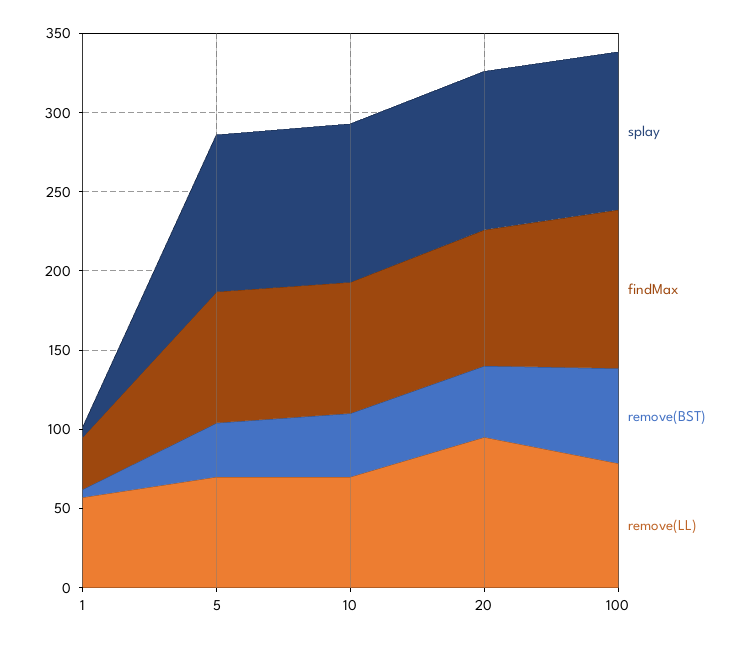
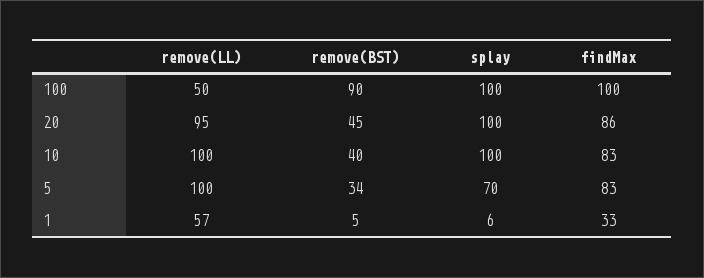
  {
    "splay": {
      "1": 6,
-     "5": 100,
+     "5": 70,
      "10": 100,
      "20": 100,
      "100": 100
    },
    "findMax": {
      "1": 33,
      "5": 83,
      "10": 83,
      "20": 86,
      "100": 100
    },
    "remove(BST)": {
      "1": 5,
      "5": 34,
      "10": 40,
      "20": 45,
-     "100": 60
+     "100": 90
    },
    "remove(LL)": {
      "1": 57,
-     "5": 70,
+     "5": 100,
-     "10": 70,
+     "10": 100,
      "20": 95,
-     "100": 80
+     "100": 50
    }
  }

